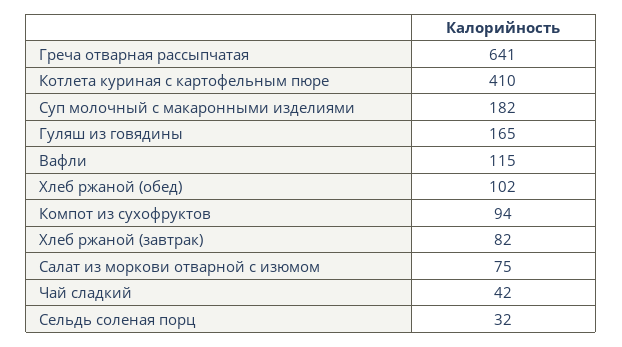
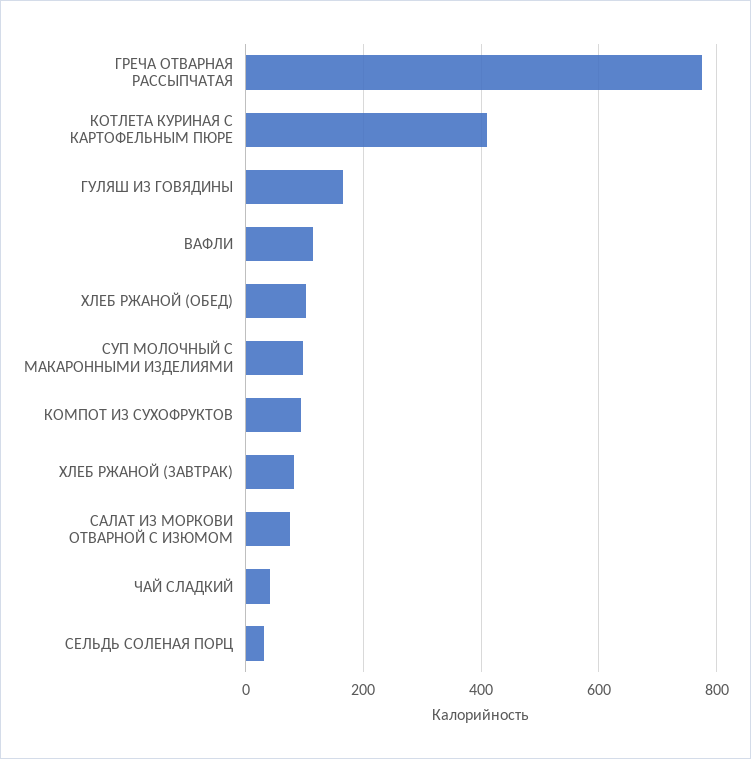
  {
-   "Греча отварная рассыпчатая": 641,
+   "Греча отварная рассыпчатая": 780,
    "Котлета куриная с картофельным пюре": 410,
-   "Суп молочный с макаронными изделиями": 182,
+   "Суп молочный с макаронными изделиями": 100,
    "Гуляш из говядины": 165,
    "Вафли": 115,
    "Хлеб ржаной (обед)": 102,
    "Компот из сухофруктов": 94,
    "Хлеб ржаной (завтрак)": 82,
    "Салат из моркови отварной с изюмом": 75,
    "Чай сладкий": 42,
    "Сельдь соленая порц": 32
  }

